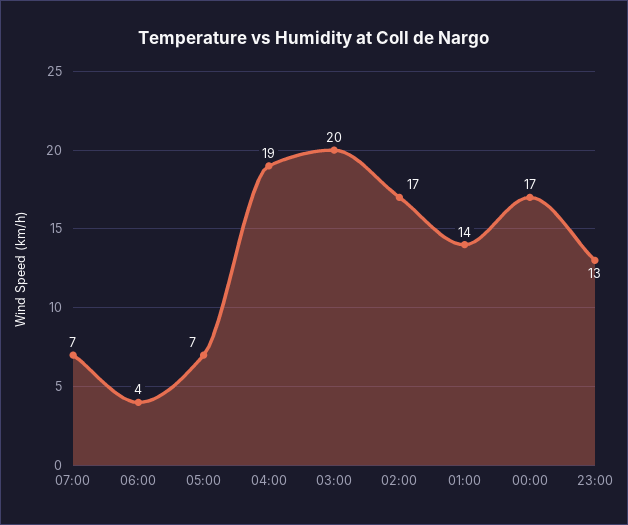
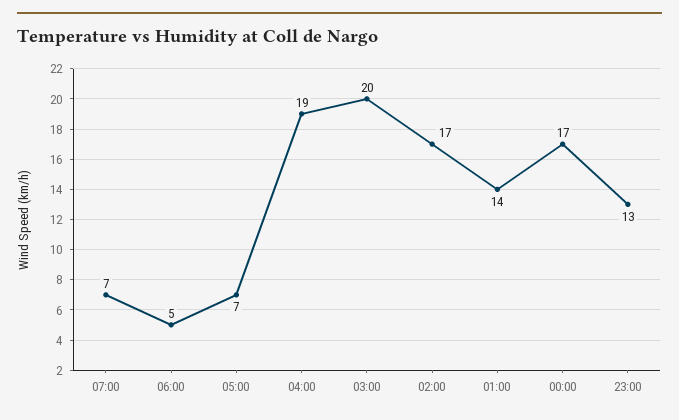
  {
    "07:00": 7,
-   "06:00": 4,
+   "06:00": 5,
    "05:00": 7,
    "04:00": 19,
    "03:00": 20,
    "02:00": 17,
    "01:00": 14,
    "00:00": 17,
    "23:00": 13
  }

